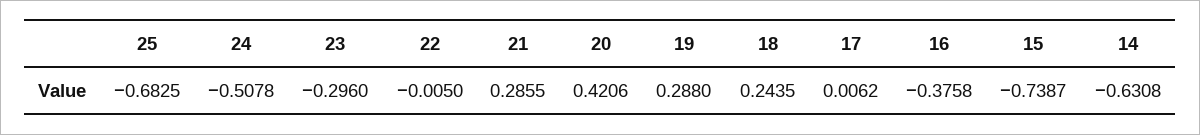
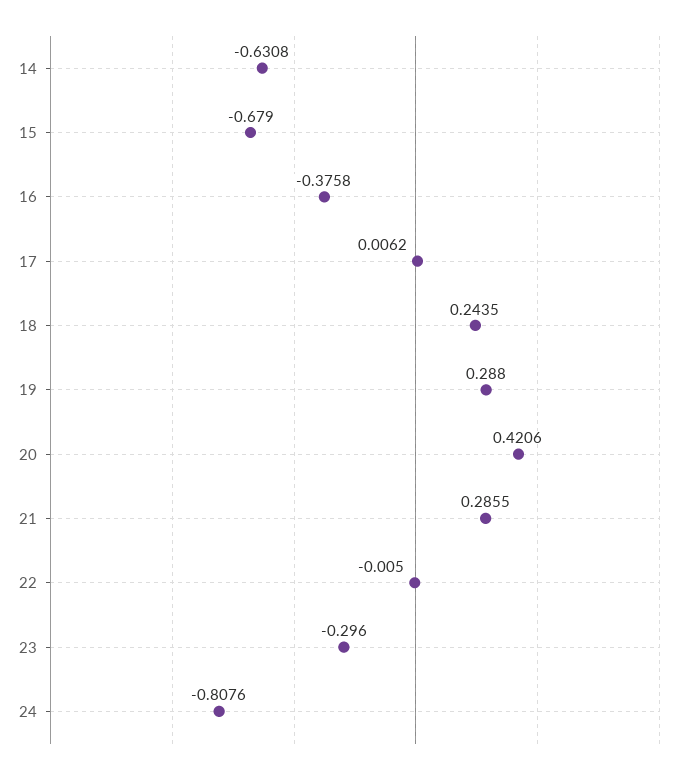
  {
-   "25": -0.6825,
-   "24": -0.5078,
+   "24": -0.8076,
    "23": -0.296,
    "22": -0.005,
    "21": 0.2855,
    "20": 0.4206,
    "19": 0.288,
    "18": 0.2435,
    "17": 0.0062,
    "16": -0.3758,
-   "15": -0.7387,
+   "15": -0.679,
    "14": -0.6308
  }

